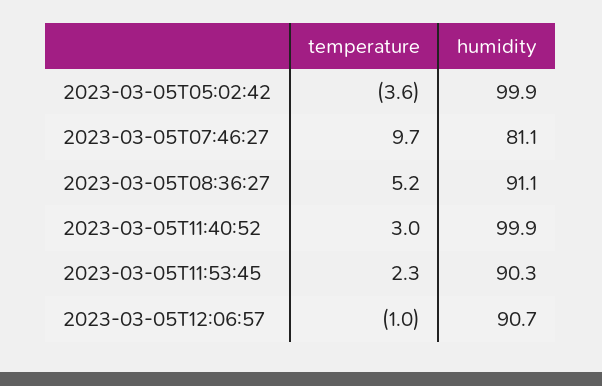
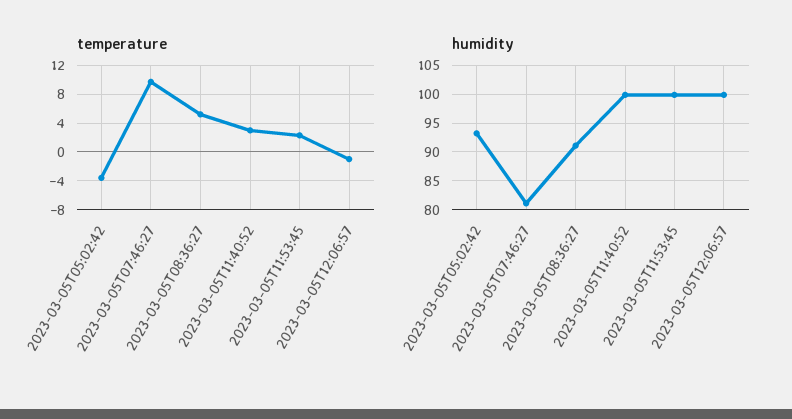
  {
    "temperature": {
      "2023-03-05T05:02:42": -3.6,
      "2023-03-05T07:46:27": 9.7,
      "2023-03-05T08:36:27": 5.2,
      "2023-03-05T11:40:52": 3,
      "2023-03-05T11:53:45": 2.3,
      "2023-03-05T12:06:57": -1
    },
    "humidity": {
-     "2023-03-05T05:02:42": 99.9,
+     "2023-03-05T05:02:42": 92.5,
      "2023-03-05T07:46:27": 81.1,
      "2023-03-05T08:36:27": 91.1,
      "2023-03-05T11:40:52": 99.9,
-     "2023-03-05T11:53:45": 90.3,
+     "2023-03-05T11:53:45": 100,
-     "2023-03-05T12:06:57": 90.7
+     "2023-03-05T12:06:57": 100
    }
  }

